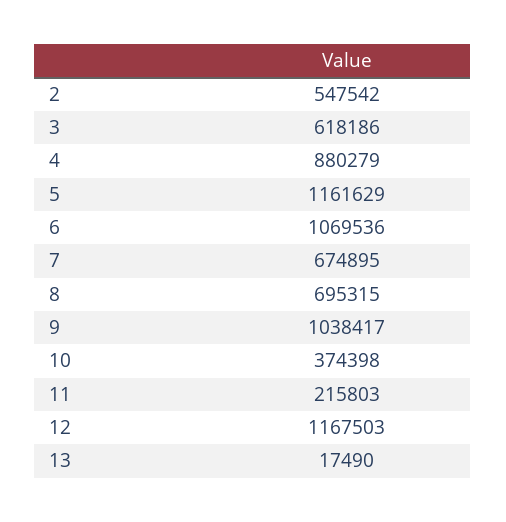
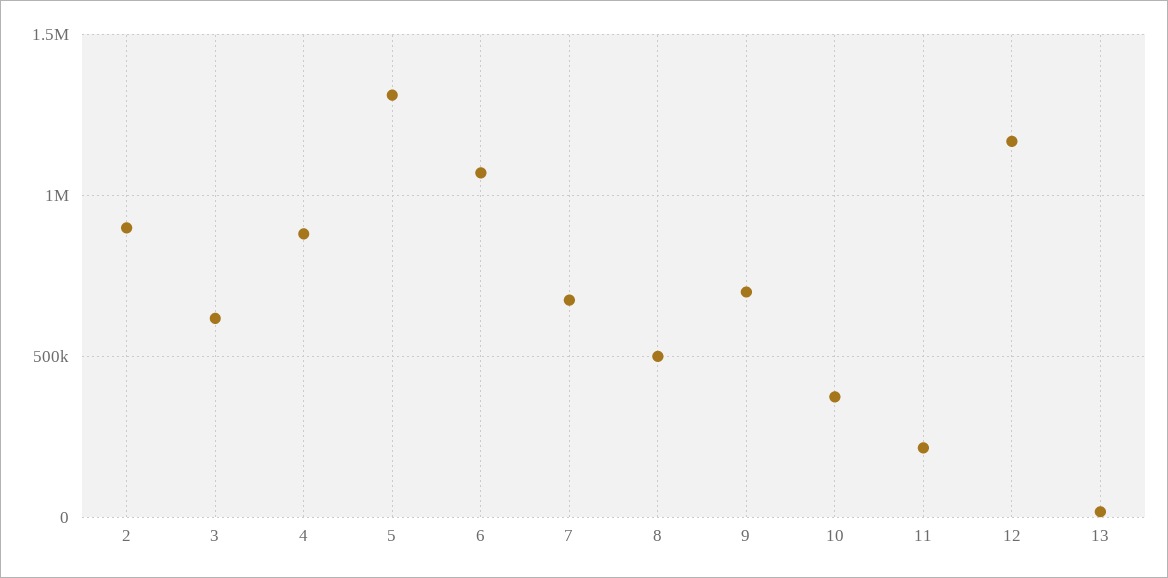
  {
-   "2": 547542,
+   "2": 900000,
    "3": 618186,
    "4": 880279,
-   "5": 1161629,
+   "5": 1300000,
    "6": 1069536,
    "7": 674895,
-   "8": 695315,
+   "8": 500000,
-   "9": 1038417,
+   "9": 700000,
    "10": 374398,
    "11": 215803,
    "12": 1167503,
    "13": 17490
  }

